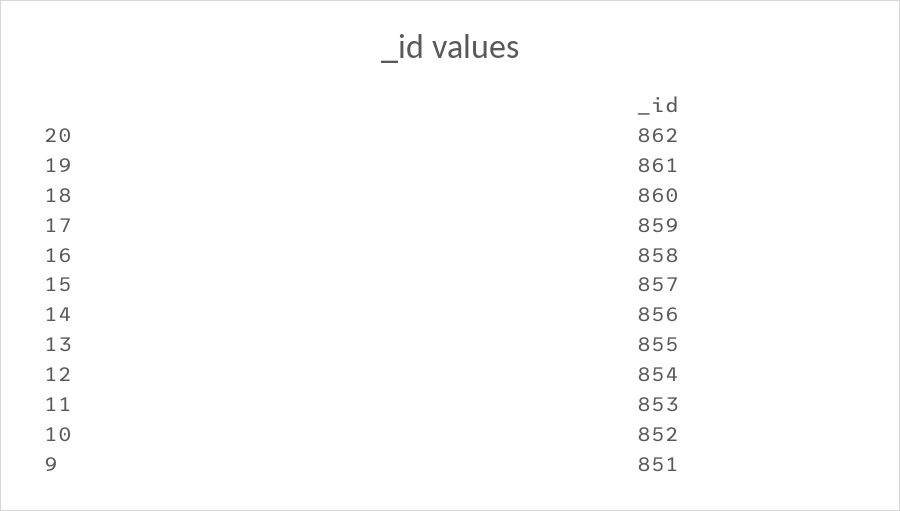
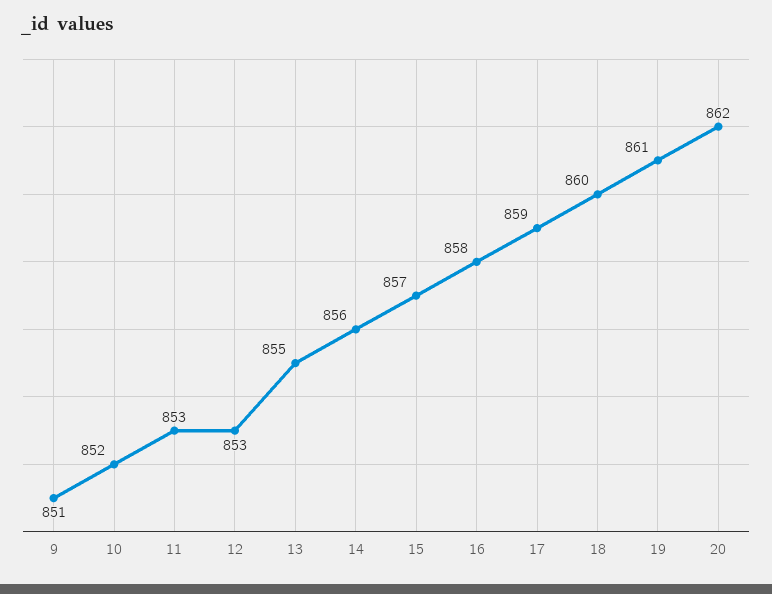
  {
    "20": 862,
    "19": 861,
    "18": 860,
    "17": 859,
    "16": 858,
    "15": 857,
    "14": 856,
    "13": 855,
-   "12": 854,
+   "12": 853,
    "11": 853,
    "10": 852,
    "9": 851
  }

